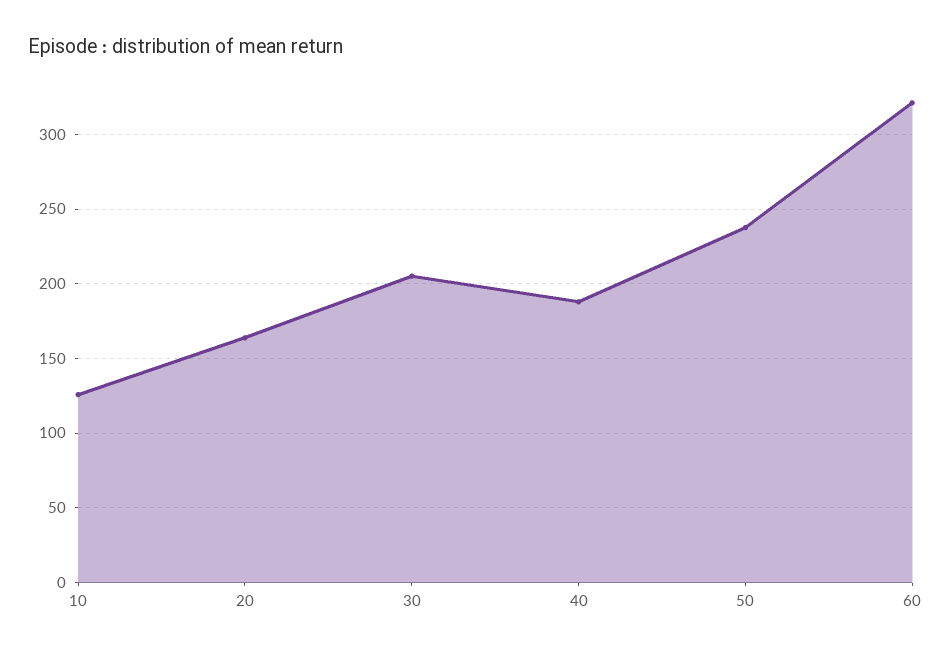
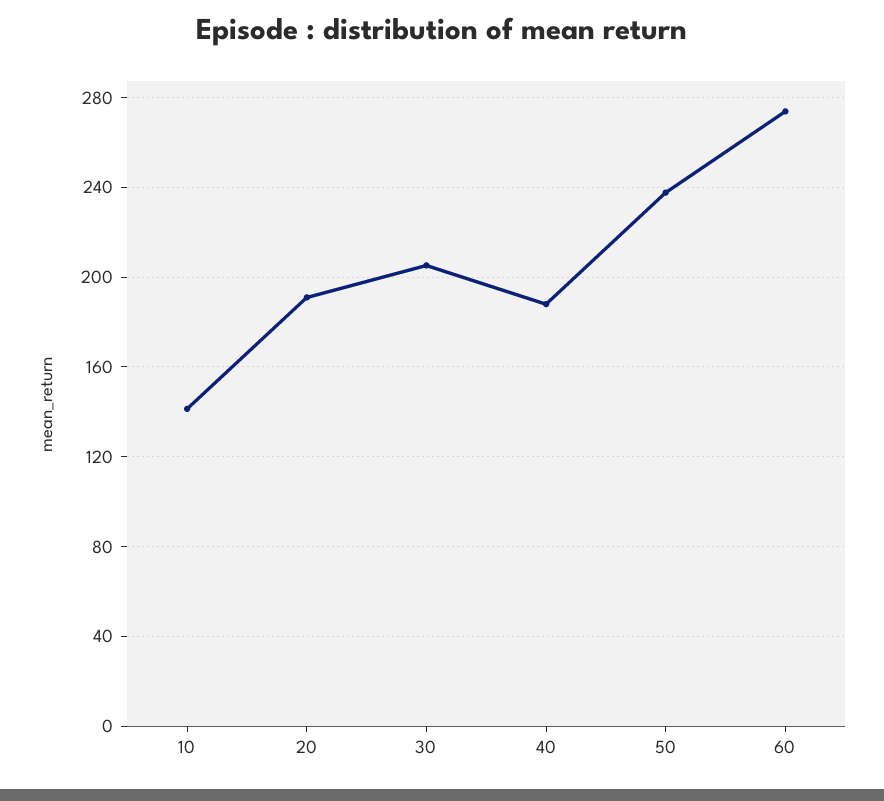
  {
-   "10": 125,
+   "10": 140,
-   "20": 165,
+   "20": 190,
    "30": 205,
    "40": 190,
    "50": 240,
-   "60": 320
+   "60": 275
  }

